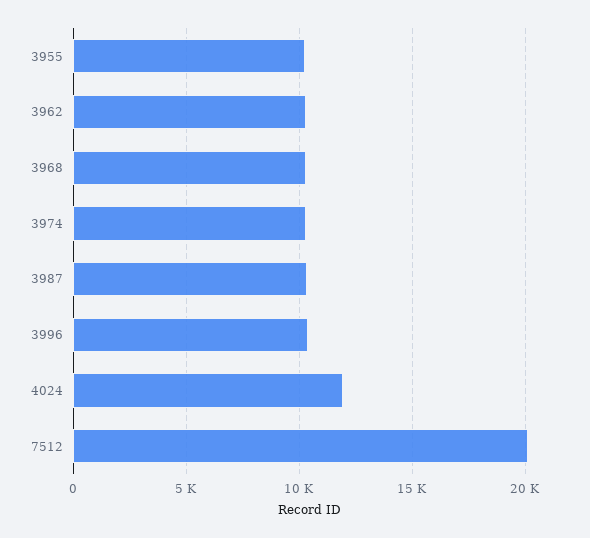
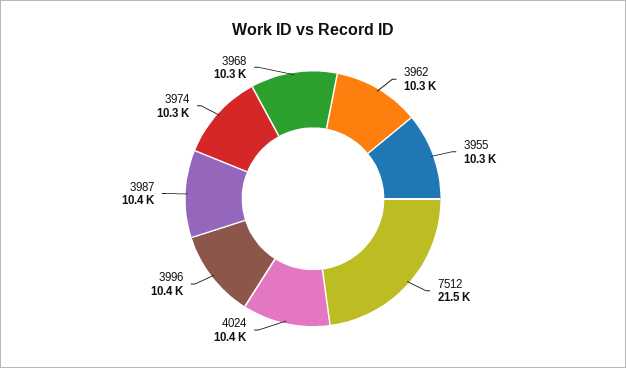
  {
    "3955": 10300,
    "3962": 10300,
    "3968": 10300,
    "3974": 10300,
    "3987": 10400,
    "3996": 10400,
-   "4024": 12000,
+   "4024": 10400,
-   "7512": 20000
+   "7512": 21500
  }

